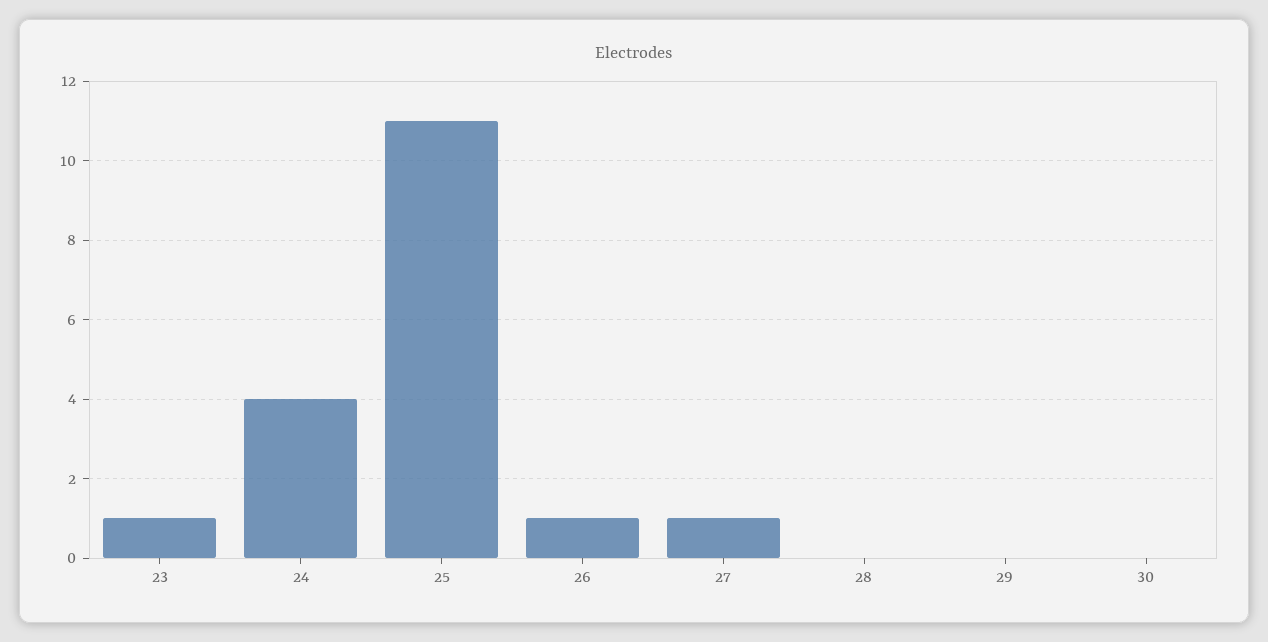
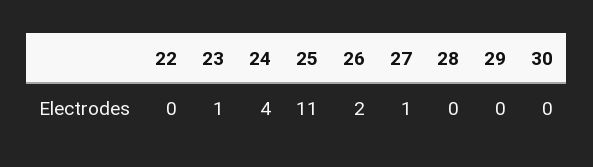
  {
    "23": 1,
    "24": 4,
    "25": 11,
-   "26": 1,
+   "26": 2,
    "27": 1,
    "28": 0,
    "29": 0,
-   "30": 0
+   "30": 0,
+   "22": 0
  }

